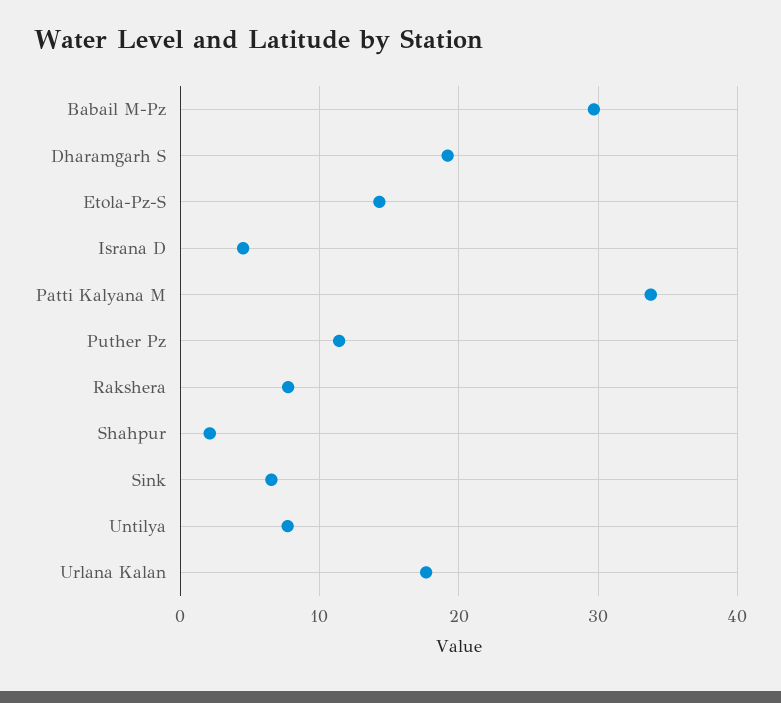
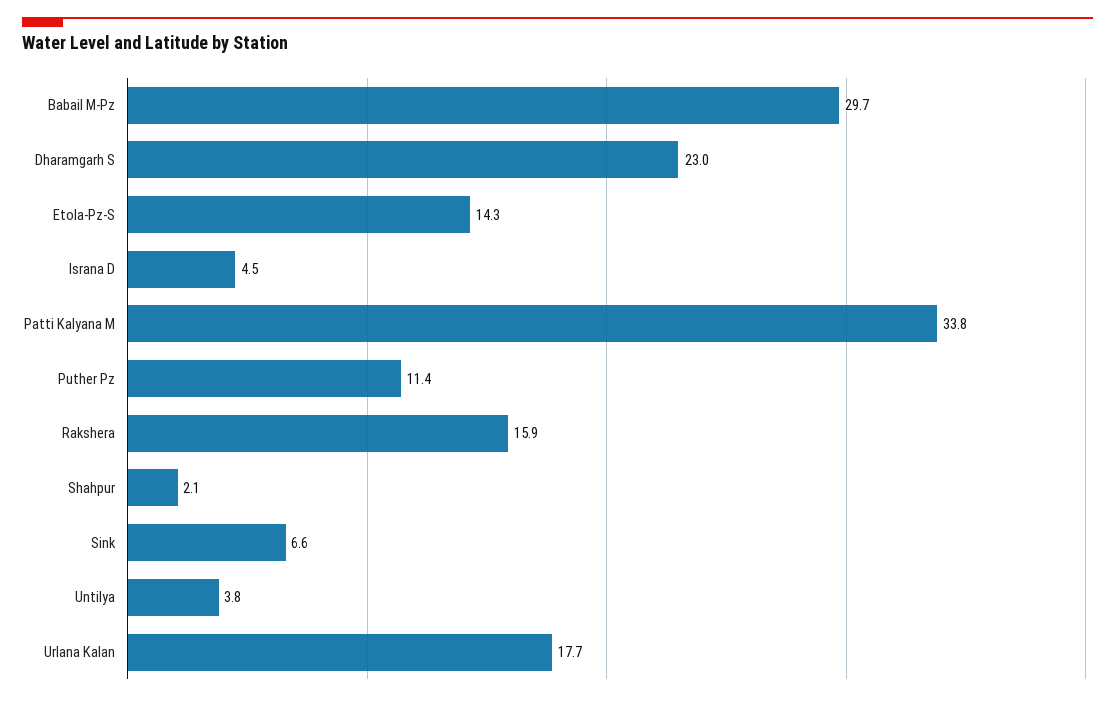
  {
    "Babail M-Pz": 29.7,
-   "Dharamgarh S": 19,
+   "Dharamgarh S": 23,
    "Etola-Pz-S": 14.3,
    "Israna D": 4.5,
    "Patti Kalyana M": 33.8,
    "Puther Pz": 11.4,
-   "Rakshera": 8,
+   "Rakshera": 15.9,
    "Shahpur": 2.1,
    "Sink": 6.6,
-   "Untilya": 8,
+   "Untilya": 3.8,
    "Urlana Kalan": 17.7
  }

